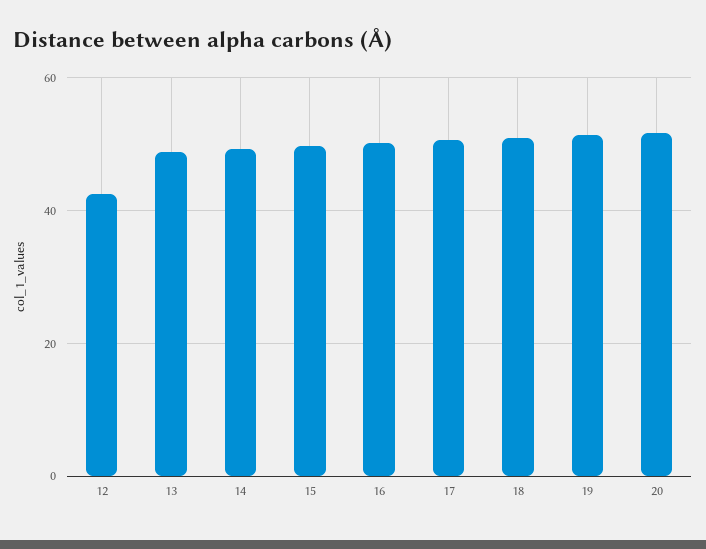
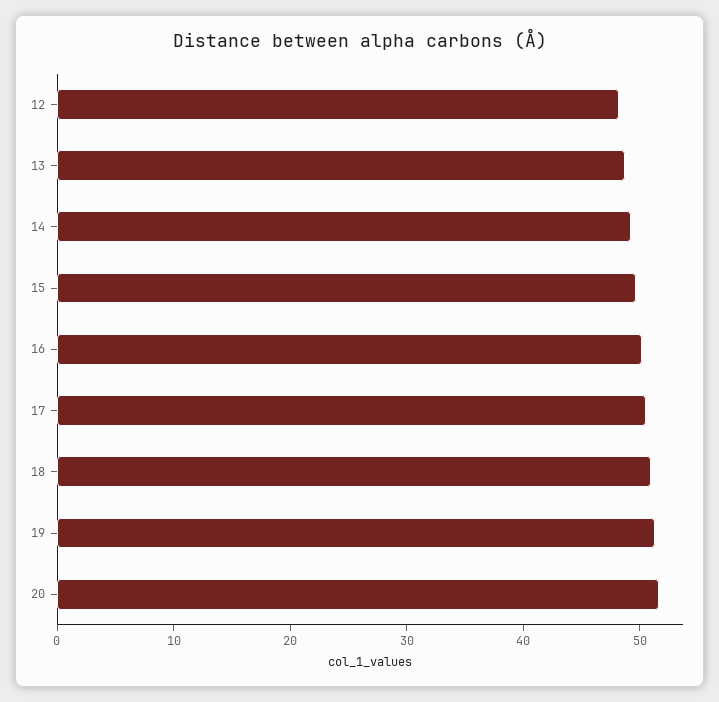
  {
-   "12": 42,
+   "12": 48,
    "13": 48,
    "14": 50,
    "15": 50,
    "16": 50,
    "17": 50,
    "18": 50,
    "19": 52,
    "20": 52
  }

